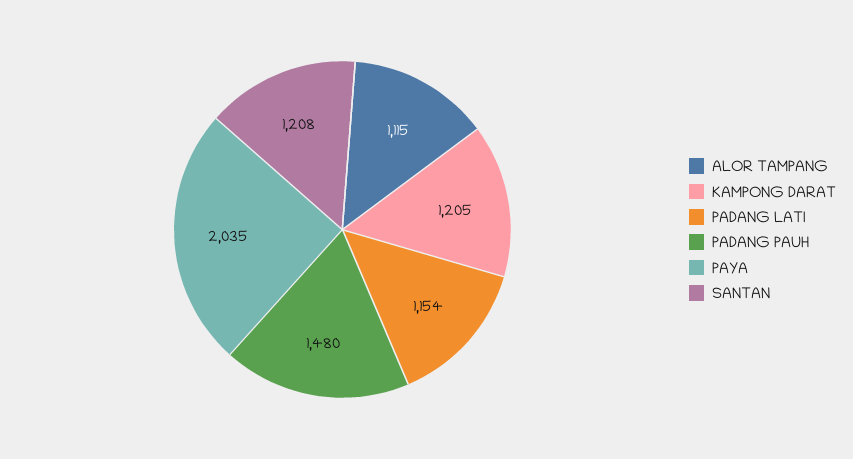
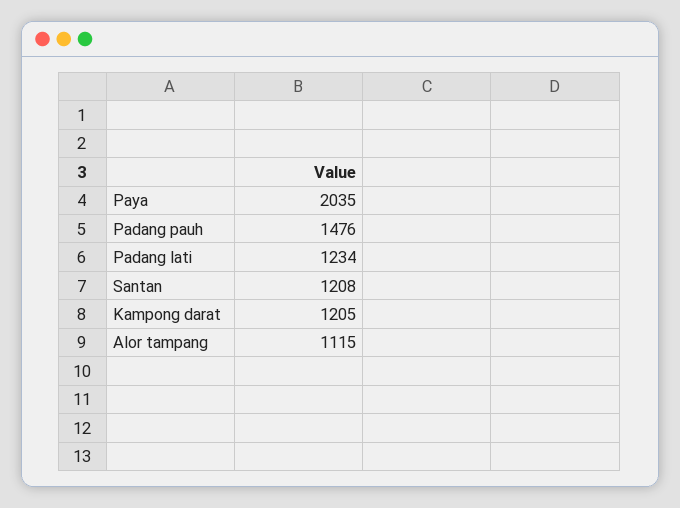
  {
    "ALOR TAMPANG": 1115,
    "KAMPONG DARAT": 1205,
-   "PADANG LATI": 1154,
+   "PADANG LATI": 1234,
-   "PADANG PAUH": 1480,
+   "PADANG PAUH": 1476,
    "PAYA": 2035,
    "SANTAN": 1208
  }

